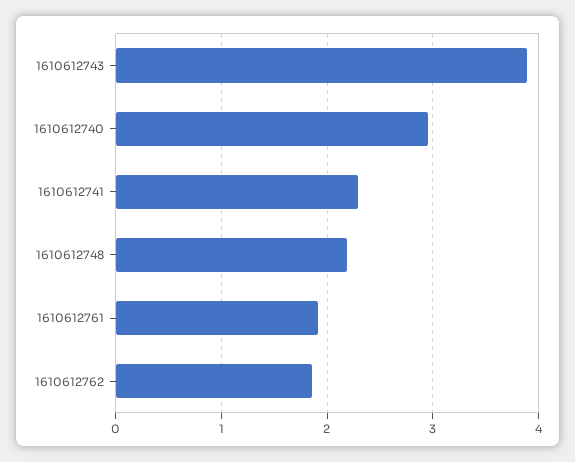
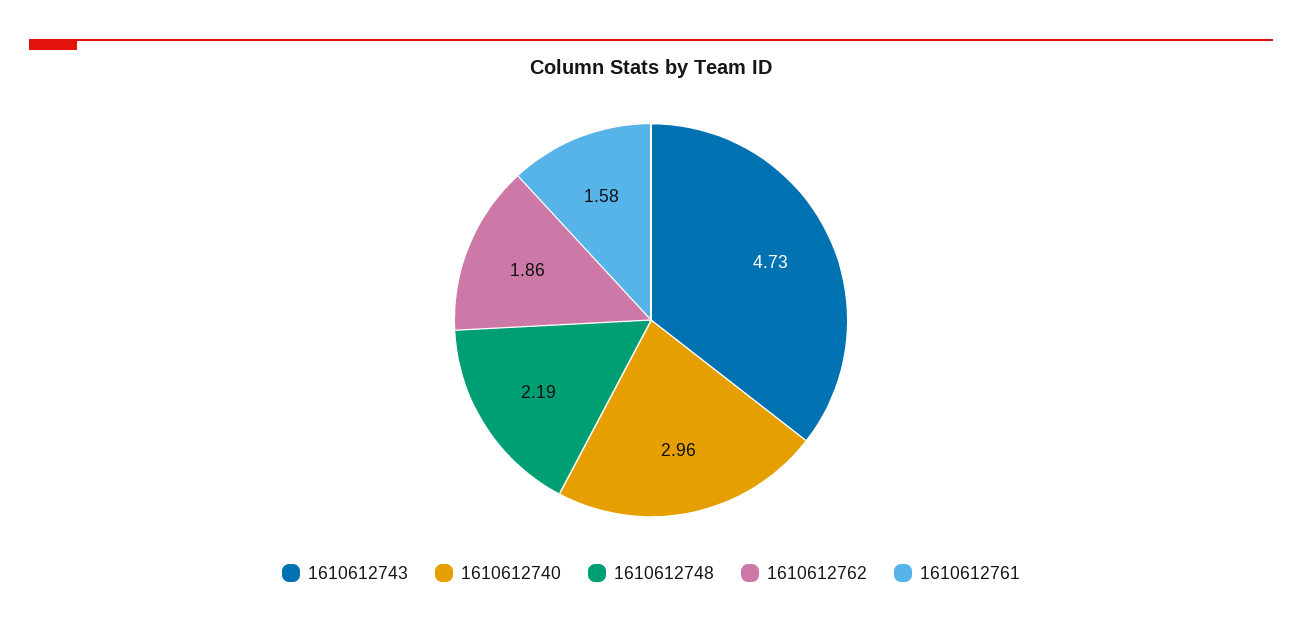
  {
-   "1610612743": 3.9,
+   "1610612743": 4.73,
    "1610612740": 2.96,
-   "1610612741": 2.3,
    "1610612748": 2.19,
-   "1610612761": 1.9,
+   "1610612761": 1.58,
    "1610612762": 1.86
  }

